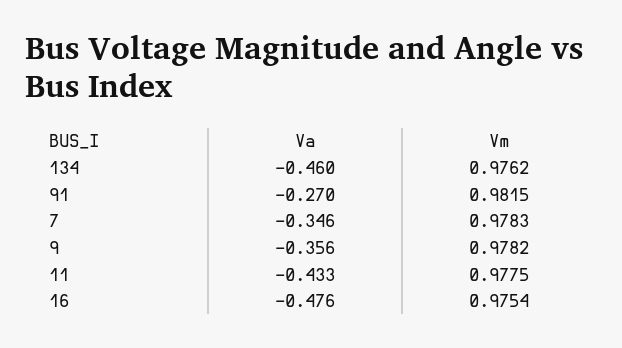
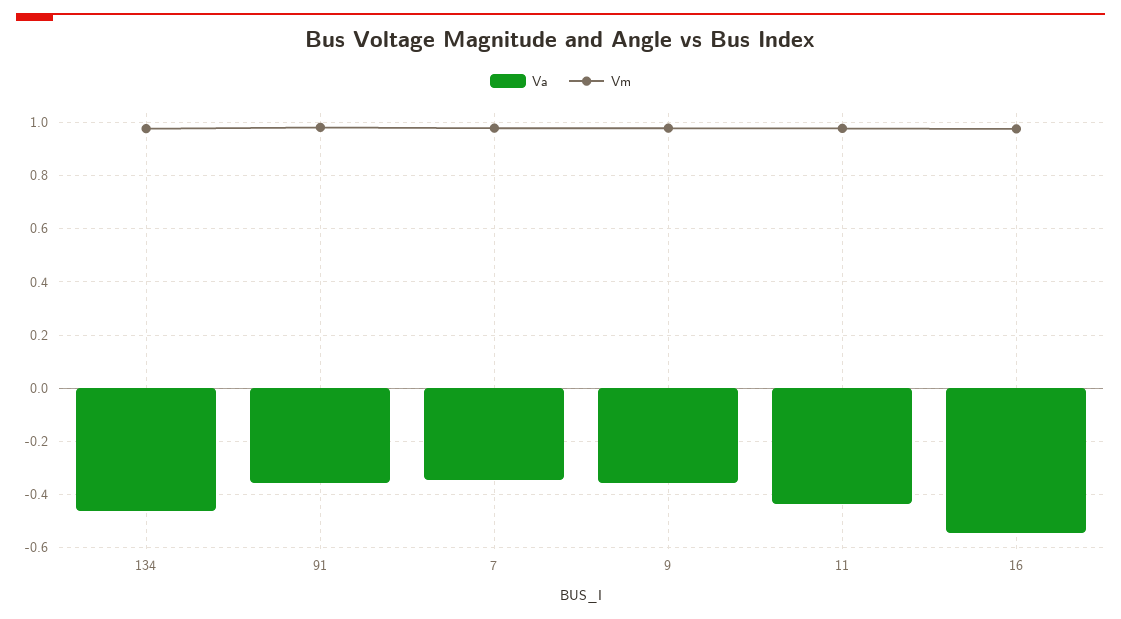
  {
    "Va": {
      "134": -0.46,
-     "91": -0.27,
+     "91": -0.35,
      "7": -0.346,
      "9": -0.356,
      "11": -0.433,
-     "16": -0.476
+     "16": -0.55
    },
    "Vm": {
      "134": 0.9762,
      "91": 0.9815,
      "7": 0.9783,
      "9": 0.9782,
      "11": 0.9775,
      "16": 0.9754
    }
  }

